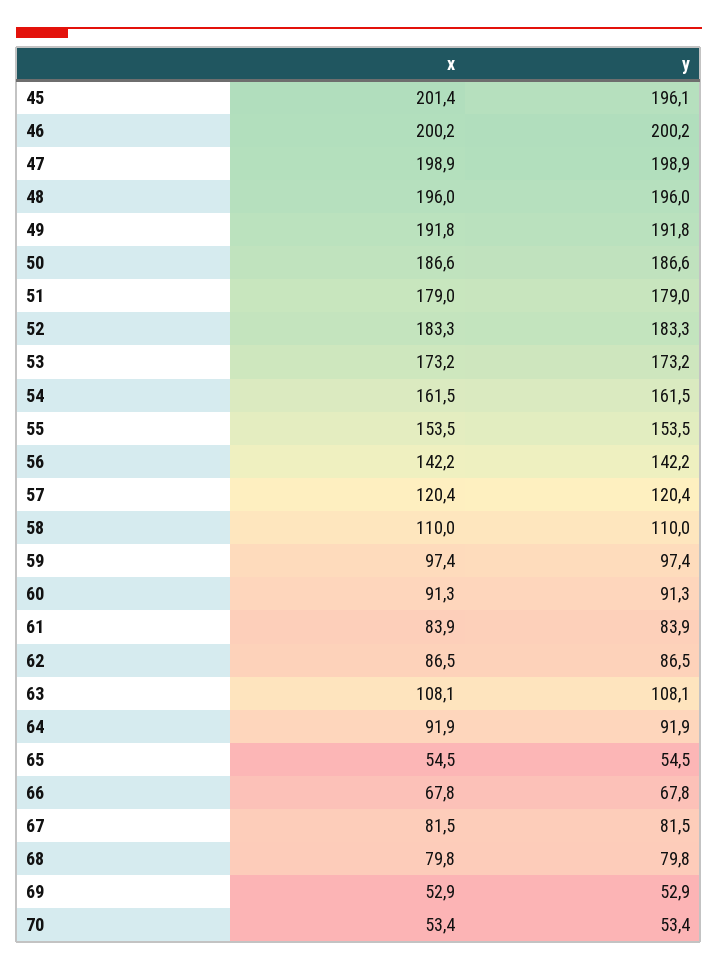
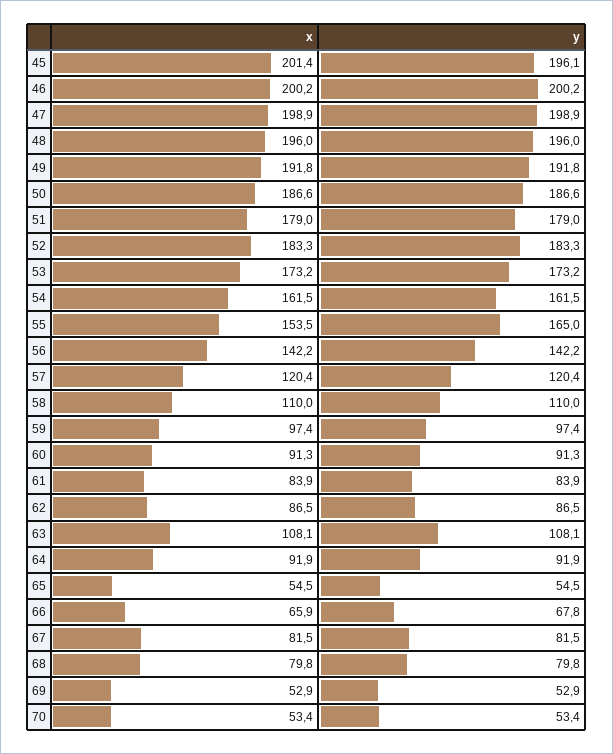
  {
    "x": {
      "45": 201.4,
      "46": 200.2,
      "47": 198.9,
      "48": 196,
      "49": 191.8,
      "50": 186.6,
      "51": 179,
      "52": 183.3,
      "53": 173.2,
      "54": 161.5,
      "55": 153.5,
      "56": 142.2,
      "57": 120.4,
      "58": 110,
      "59": 97.4,
      "60": 91.3,
      "61": 83.9,
      "62": 86.5,
      "63": 108.1,
      "64": 91.9,
      "65": 54.5,
-     "66": 67.8,
+     "66": 65.9,
      "67": 81.5,
      "68": 79.8,
      "69": 52.9,
      "70": 53.4
    },
    "y": {
      "45": 196.1,
      "46": 200.2,
      "47": 198.9,
      "48": 196,
      "49": 191.8,
      "50": 186.6,
      "51": 179,
      "52": 183.3,
      "53": 173.2,
      "54": 161.5,
-     "55": 153.5,
+     "55": 165,
      "56": 142.2,
      "57": 120.4,
      "58": 110,
      "59": 97.4,
      "60": 91.3,
      "61": 83.9,
      "62": 86.5,
      "63": 108.1,
      "64": 91.9,
      "65": 54.5,
      "66": 67.8,
      "67": 81.5,
      "68": 79.8,
      "69": 52.9,
      "70": 53.4
    }
  }

